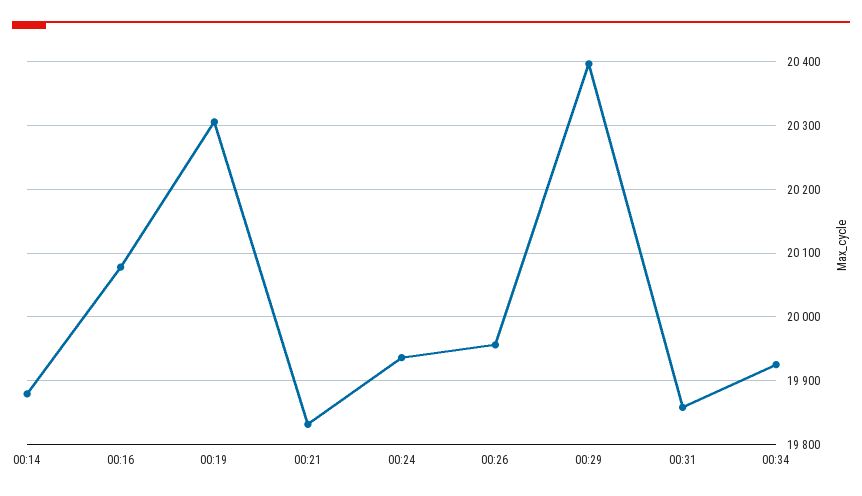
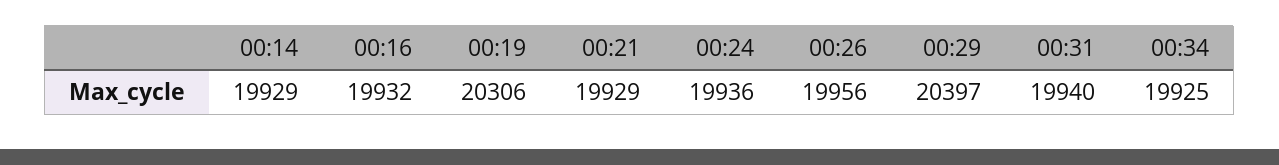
  {
-   "00:14": 19880,
+   "00:14": 19929,
-   "00:16": 20080,
+   "00:16": 19932,
    "00:19": 20306,
-   "00:21": 19830,
+   "00:21": 19929,
    "00:24": 19936,
    "00:26": 19956,
    "00:29": 20397,
-   "00:31": 19860,
+   "00:31": 19940,
    "00:34": 19925
  }

